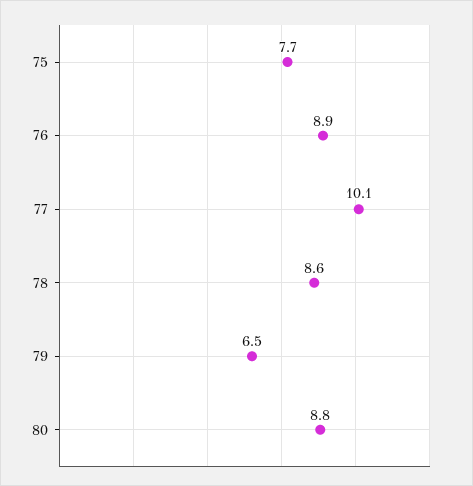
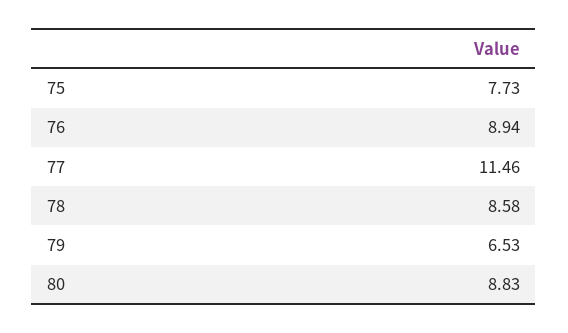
  {
    "75": 7.73,
    "76": 8.94,
-   "77": 10.1,
+   "77": 11.46,
    "78": 8.58,
    "79": 6.53,
    "80": 8.83
  }

